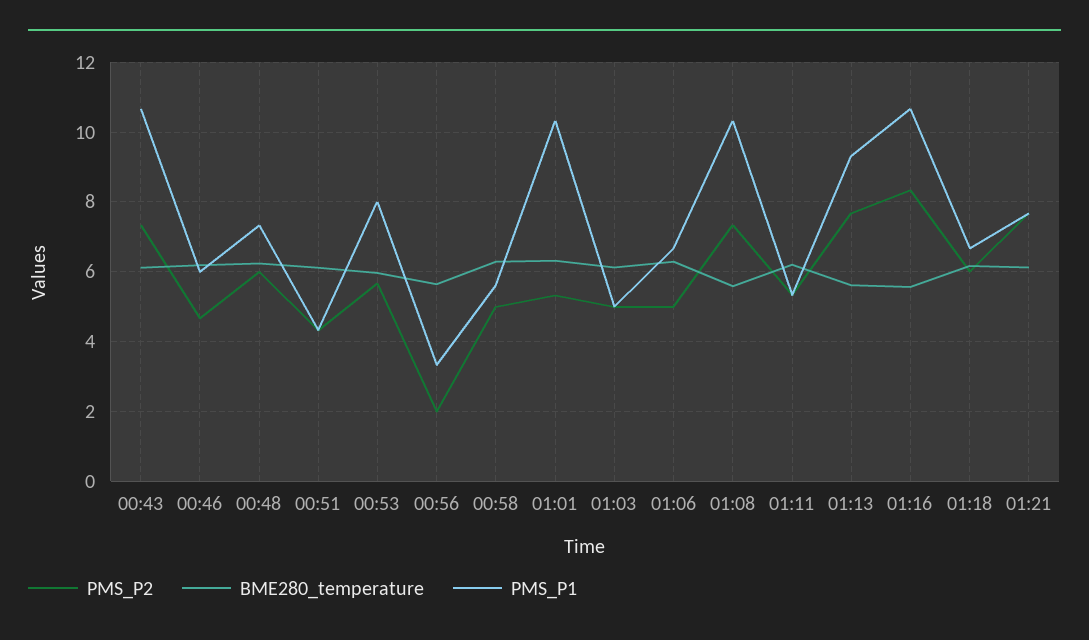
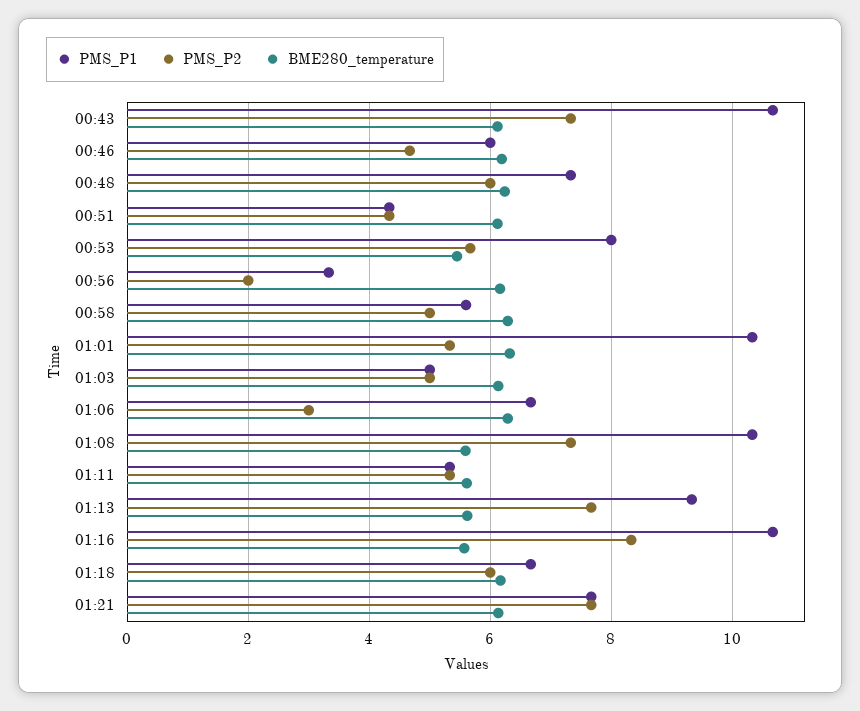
  {
    "PMS_P2": {
      "00:43": 7.4,
      "00:46": 4.6,
      "00:48": 6,
      "00:51": 4.4,
      "00:53": 5.6,
      "00:56": 2,
      "00:58": 5,
      "01:01": 5.4,
      "01:03": 5,
-     "01:06": 5,
+     "01:06": 3,
      "01:08": 7.4,
      "01:11": 5.4,
      "01:13": 7.6,
      "01:16": 8.4,
      "01:18": 6,
      "01:21": 7.6
    },
    "BME280_temperature": {
      "00:43": 6.2,
      "00:46": 6.2,
      "00:48": 6.2,
      "00:51": 6.2,
-     "00:53": 6,
+     "00:53": 5.4,
-     "00:56": 5.6,
+     "00:56": 6.2,
      "00:58": 6.2,
      "01:01": 6.4,
      "01:03": 6.2,
      "01:06": 6.2,
      "01:08": 5.6,
-     "01:11": 6.2,
+     "01:11": 5.6,
      "01:13": 5.6,
      "01:16": 5.6,
      "01:18": 6.2,
      "01:21": 6.2
    },
    "PMS_P1": {
      "00:43": 10.6,
      "00:46": 6,
      "00:48": 7.4,
      "00:51": 4.4,
      "00:53": 8,
      "00:56": 3.4,
      "00:58": 5.6,
      "01:01": 10.4,
      "01:03": 5,
      "01:06": 6.6,
      "01:08": 10.4,
      "01:11": 5.4,
      "01:13": 9.4,
      "01:16": 10.6,
      "01:18": 6.6,
      "01:21": 7.6
    }
  }

